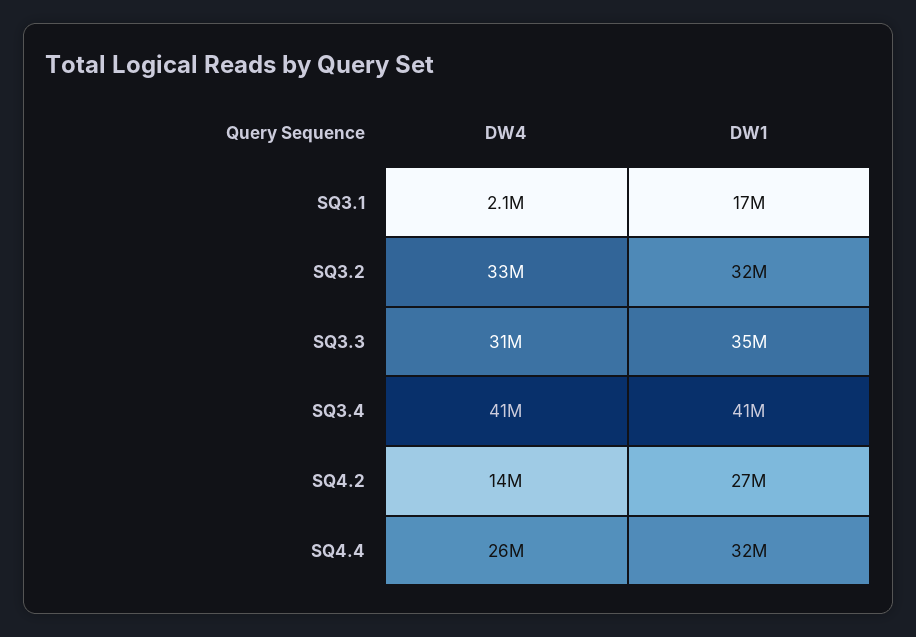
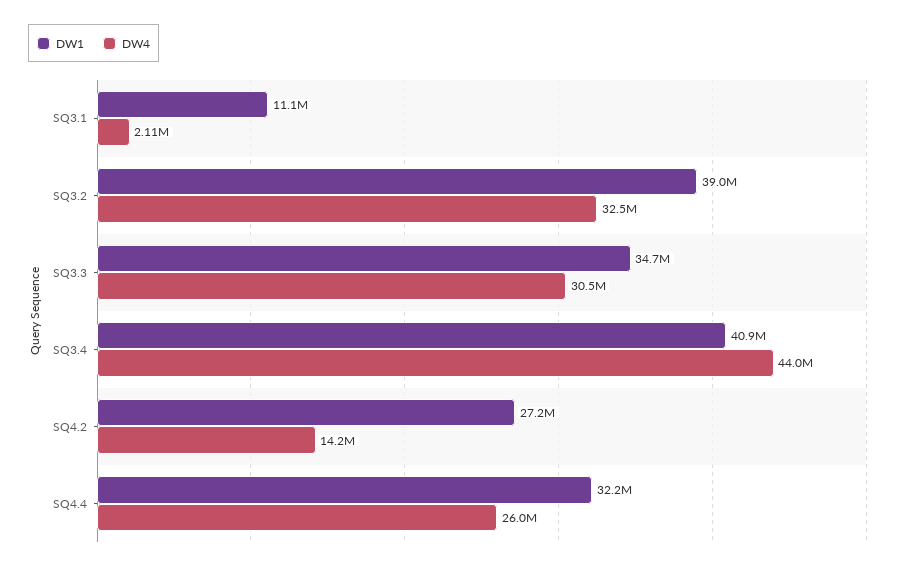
  {
    "DW4": {
      "SQ3.1": 2110000,
      "SQ3.2": 32500000,
      "SQ3.3": 30500000,
-     "SQ3.4": 41000000,
+     "SQ3.4": 44000000,
      "SQ4.2": 14200000,
      "SQ4.4": 26000000
    },
    "DW1": {
-     "SQ3.1": 17000000,
+     "SQ3.1": 11100000,
-     "SQ3.2": 32000000,
+     "SQ3.2": 39000000,
      "SQ3.3": 34700000,
      "SQ3.4": 40900000,
      "SQ4.2": 27200000,
      "SQ4.4": 32200000
    }
  }

